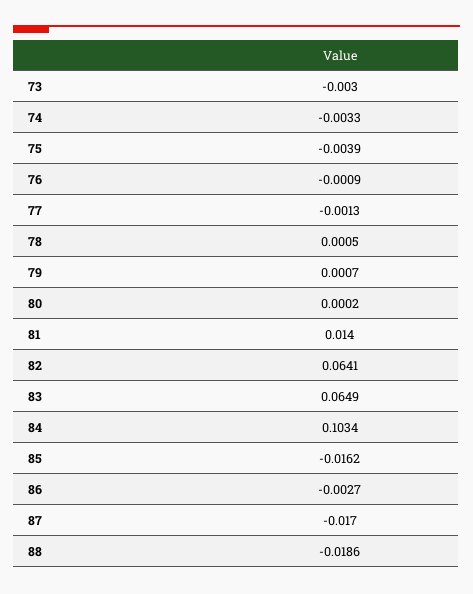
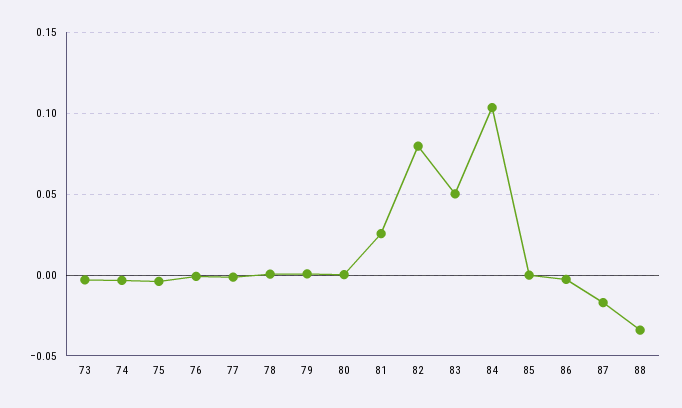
  {
    "73": -0.003,
    "74": -0.0033,
    "75": -0.0039,
    "76": -0.0009,
    "77": -0.0013,
    "78": 0.0005,
    "79": 0.0007,
    "80": 0.0002,
-   "81": 0.014,
+   "81": 0.025,
-   "82": 0.0641,
+   "82": 0.08,
-   "83": 0.0649,
+   "83": 0.05,
    "84": 0.1034,
-   "85": -0.0162,
+   "85": 0,
    "86": -0.0027,
    "87": -0.017,
-   "88": -0.0186
+   "88": -0.035
  }

